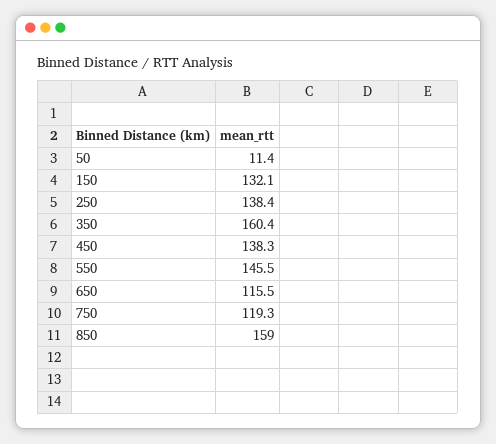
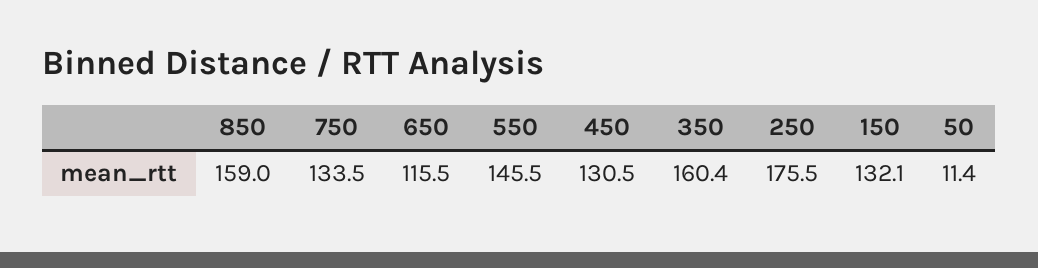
  {
    "50": 11.4,
    "150": 132.1,
-   "250": 138.4,
+   "250": 175.5,
    "350": 160.4,
-   "450": 138.3,
+   "450": 130.5,
    "550": 145.5,
    "650": 115.5,
-   "750": 119.3,
+   "750": 133.5,
    "850": 159
  }

